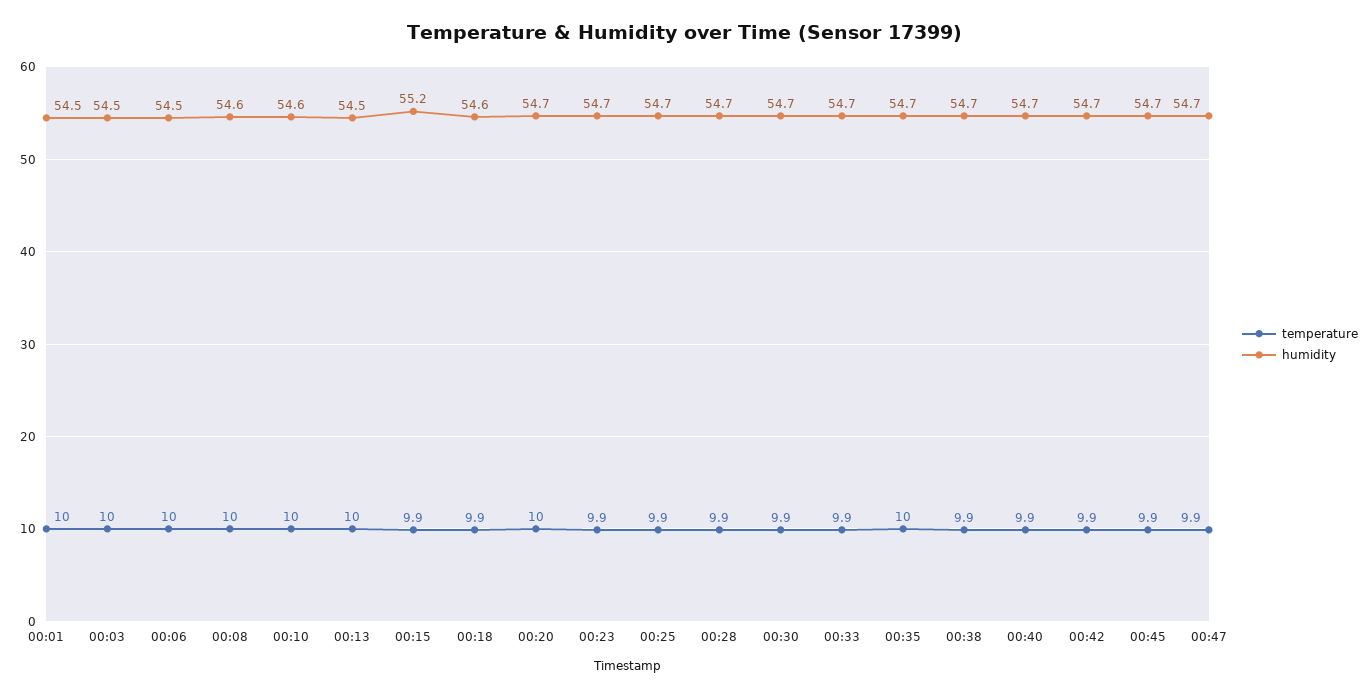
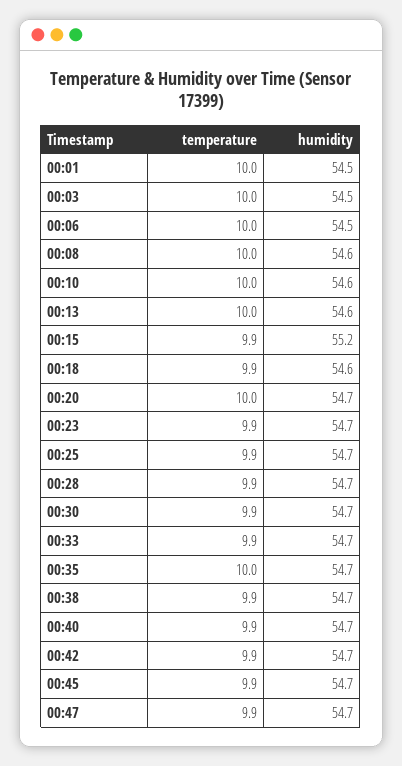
  {
    "temperature": {
      "00:01": 10,
      "00:03": 10,
      "00:06": 10,
      "00:08": 10,
      "00:10": 10,
      "00:13": 10,
      "00:15": 9.9,
      "00:18": 9.9,
      "00:20": 10,
      "00:23": 9.9,
      "00:25": 9.9,
      "00:28": 9.9,
      "00:30": 9.9,
      "00:33": 9.9,
      "00:35": 10,
      "00:38": 9.9,
      "00:40": 9.9,
      "00:42": 9.9,
      "00:45": 9.9,
      "00:47": 9.9
    },
    "humidity": {
      "00:01": 54.5,
      "00:03": 54.5,
      "00:06": 54.5,
      "00:08": 54.6,
      "00:10": 54.6,
-     "00:13": 54.5,
+     "00:13": 54.6,
      "00:15": 55.2,
      "00:18": 54.6,
      "00:20": 54.7,
      "00:23": 54.7,
      "00:25": 54.7,
      "00:28": 54.7,
      "00:30": 54.7,
      "00:33": 54.7,
      "00:35": 54.7,
      "00:38": 54.7,
      "00:40": 54.7,
      "00:42": 54.7,
      "00:45": 54.7,
      "00:47": 54.7
    }
  }

